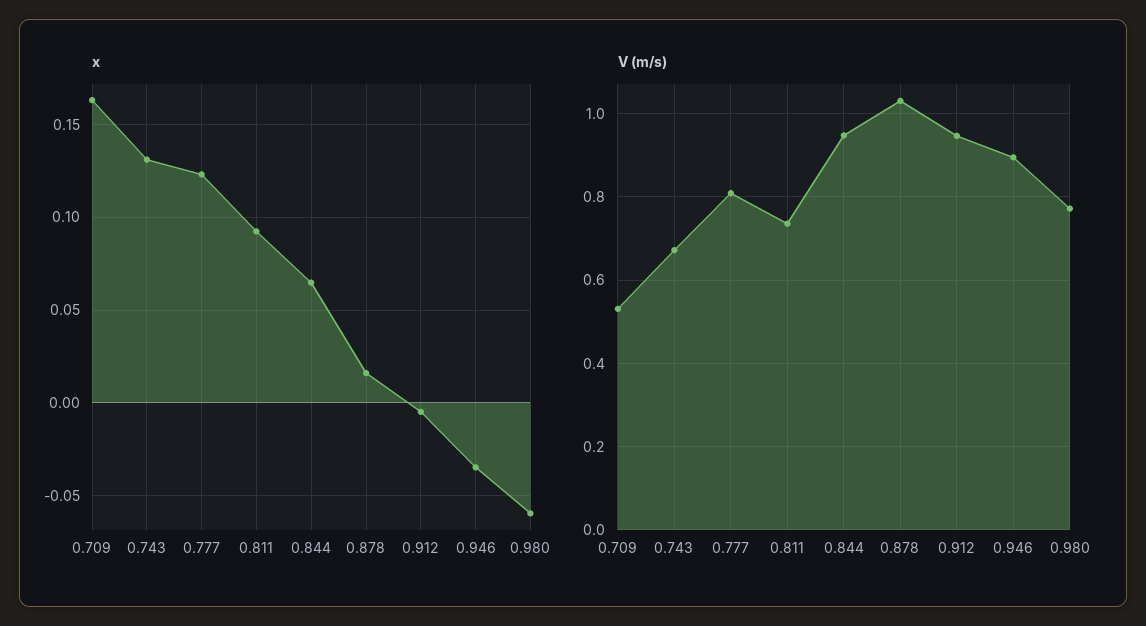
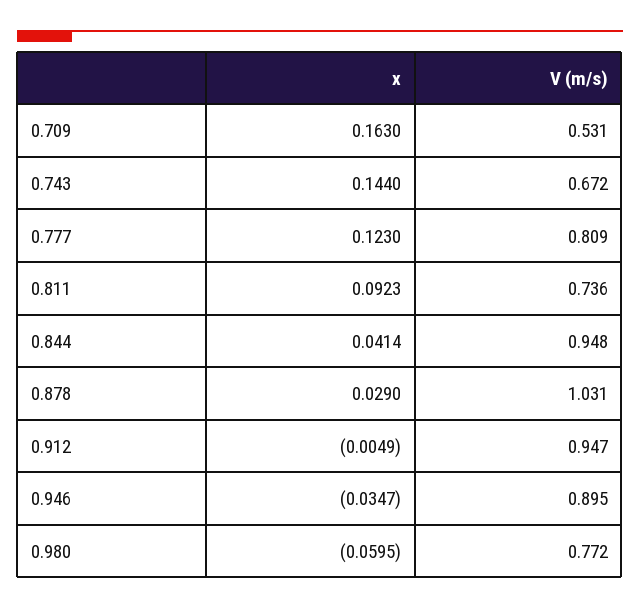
  {
    "x": {
      "0.709": 0.163,
-     "0.743": 0.13,
+     "0.743": 0.144,
      "0.777": 0.123,
      "0.811": 0.0923,
-     "0.844": 0.065,
+     "0.844": 0.0414,
-     "0.878": 0.015,
+     "0.878": 0.029,
      "0.912": -0.0049,
      "0.946": -0.0347,
      "0.980": -0.0595
    },
    "V (m/s)": {
      "0.709": 0.531,
      "0.743": 0.672,
      "0.777": 0.809,
      "0.811": 0.736,
      "0.844": 0.948,
      "0.878": 1.031,
      "0.912": 0.947,
      "0.946": 0.895,
      "0.980": 0.772
    }
  }

